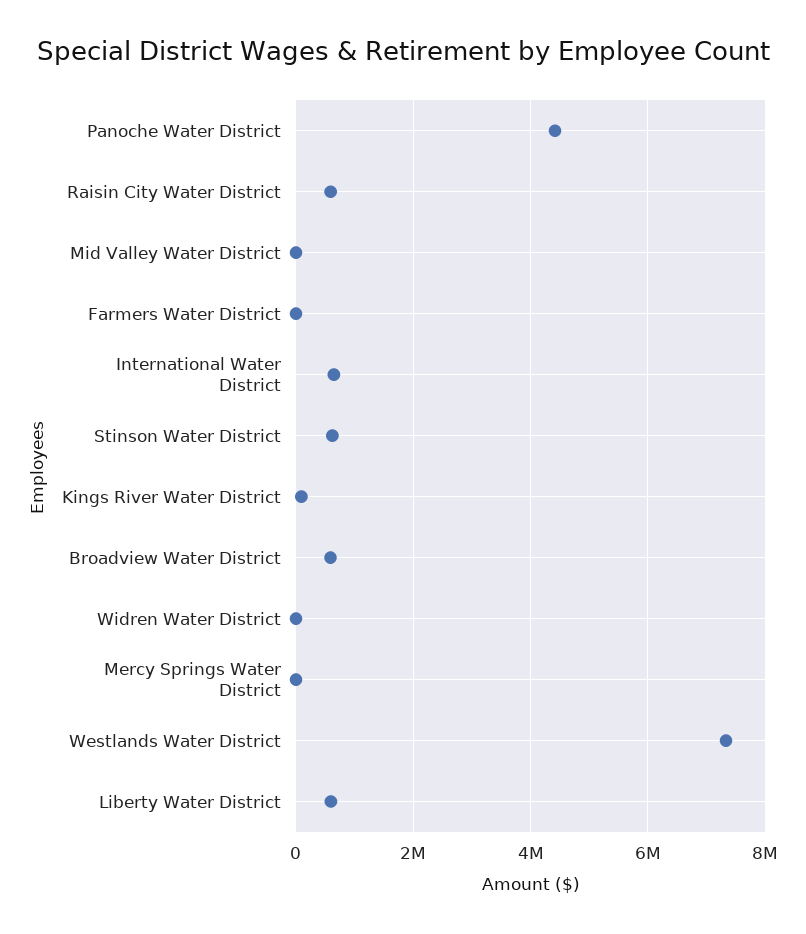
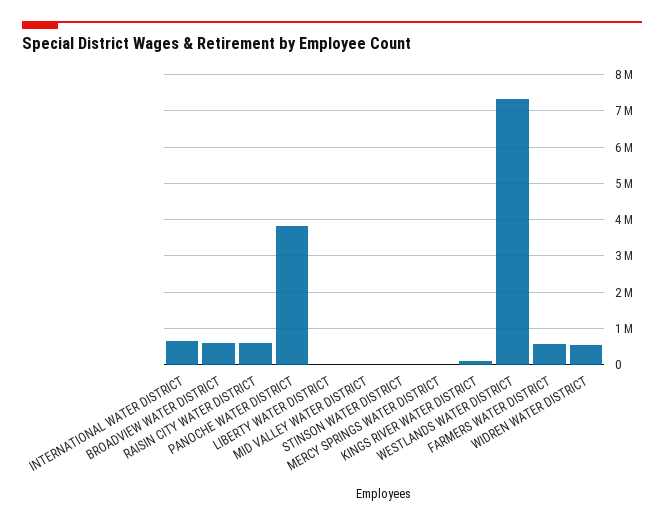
  {
-   "Panoche Water District": 4400000,
+   "Panoche Water District": 3800000,
    "Raisin City Water District": 600000,
    "Mid Valley Water District": 0,
-   "Farmers Water District": 0,
+   "Farmers Water District": 600000,
    "International Water District": 600000,
-   "Stinson Water District": 600000,
+   "Stinson Water District": 0,
    "Kings River Water District": 0,
    "Broadview Water District": 600000,
-   "Widren Water District": 0,
+   "Widren Water District": 600000,
    "Mercy Springs Water District": 0,
    "Westlands Water District": 7400000,
-   "Liberty Water District": 600000
+   "Liberty Water District": 0
  }

